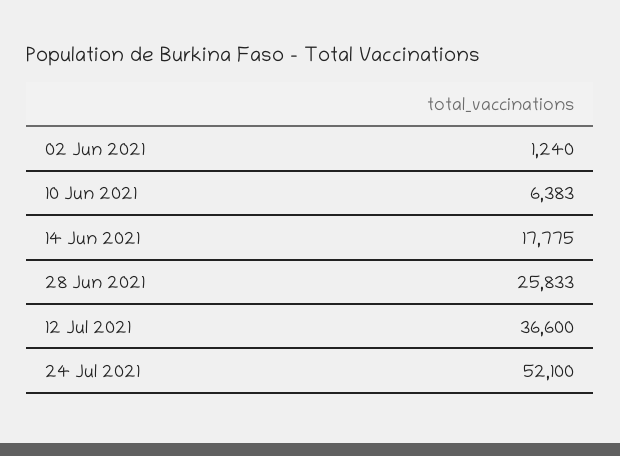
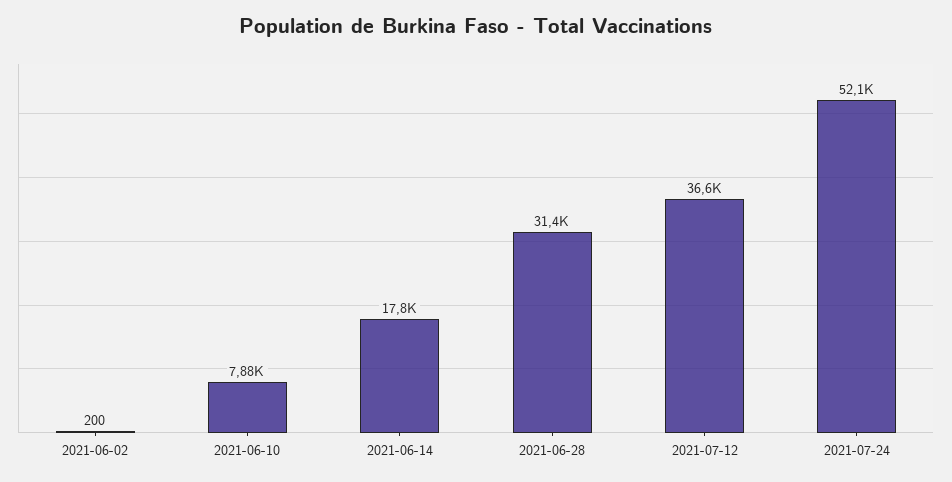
  {
-   "02 Jun 2021": 1240,
+   "02 Jun 2021": 200,
-   "10 Jun 2021": 6383,
+   "10 Jun 2021": 7880,
    "14 Jun 2021": 17775,
-   "28 Jun 2021": 25833,
+   "28 Jun 2021": 31400,
    "12 Jul 2021": 36600,
    "24 Jul 2021": 52100
  }

